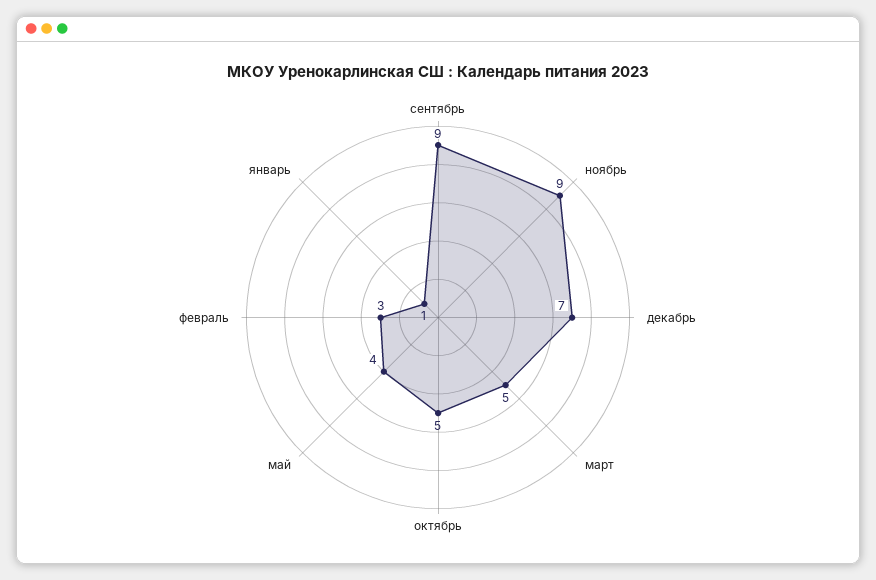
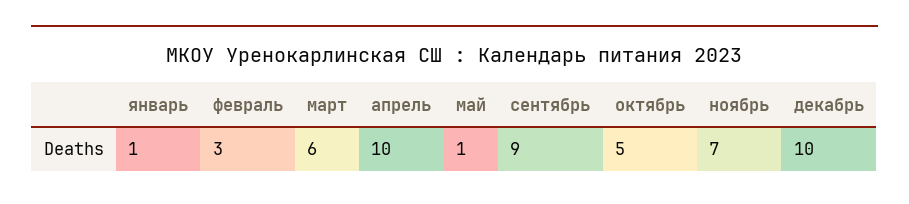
  {
    "сентябрь": 9,
-   "ноябрь": 9,
+   "ноябрь": 7,
-   "декабрь": 7,
+   "декабрь": 10,
-   "март": 5,
+   "март": 6,
    "октябрь": 5,
-   "май": 4,
+   "май": 1,
    "февраль": 3,
-   "январь": 1
+   "январь": 1,
+   "апрель": 10
  }

